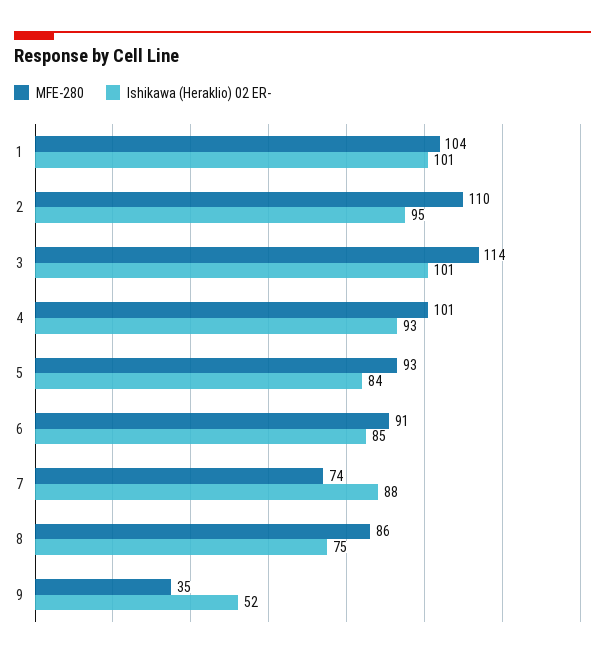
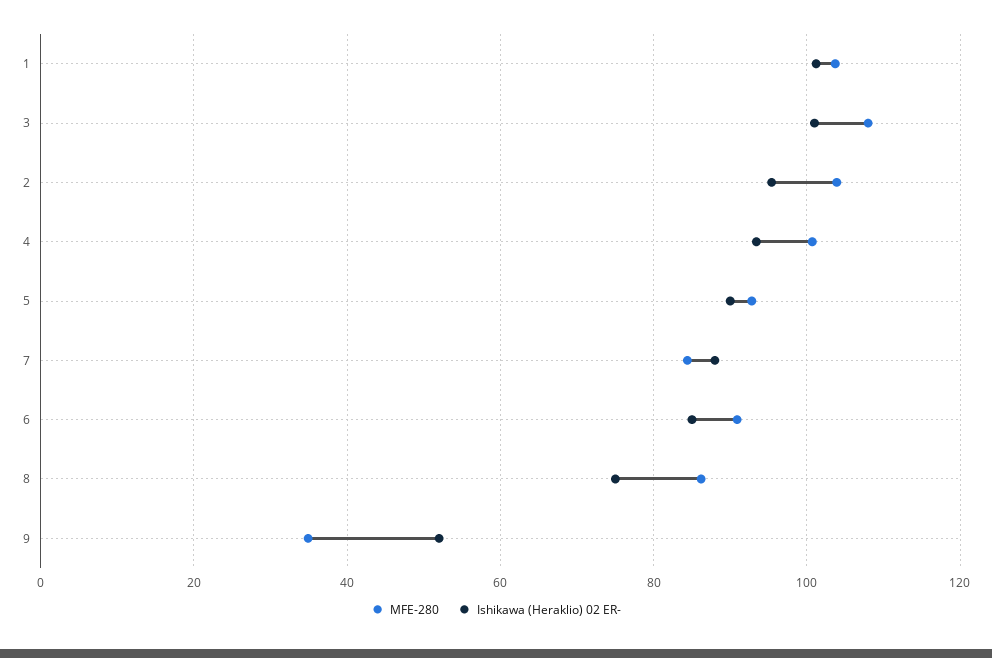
  {
    "MFE-280": {
      "1": 104,
-     "2": 110,
+     "2": 104,
-     "3": 114,
+     "3": 108,
      "4": 101,
      "5": 93,
      "6": 91,
-     "7": 74,
+     "7": 84,
      "8": 86,
      "9": 35
    },
    "Ishikawa (Heraklio) 02 ER-": {
      "1": 101,
      "2": 95,
      "3": 101,
      "4": 93,
-     "5": 84,
+     "5": 90,
      "6": 85,
      "7": 88,
      "8": 75,
      "9": 52
    }
  }

